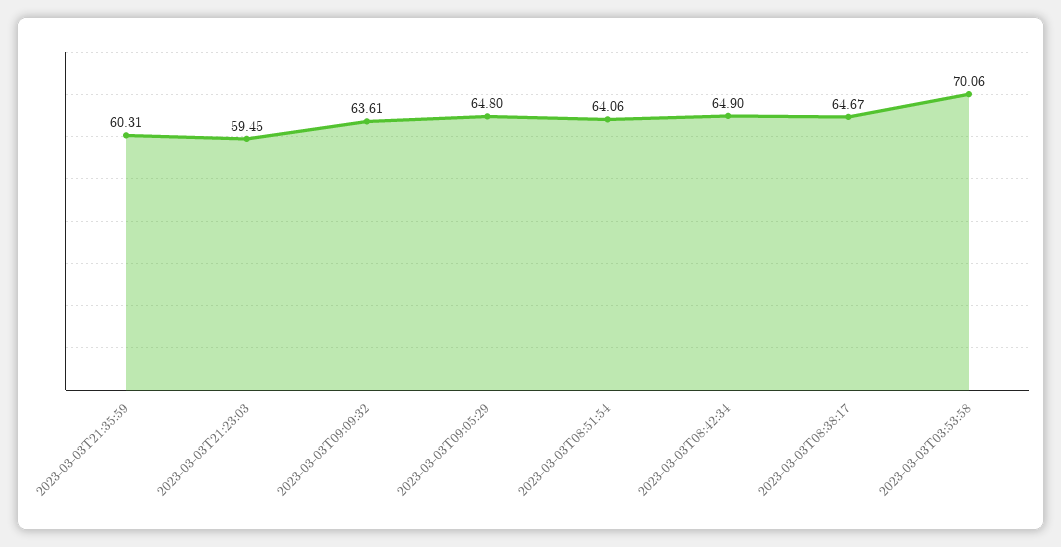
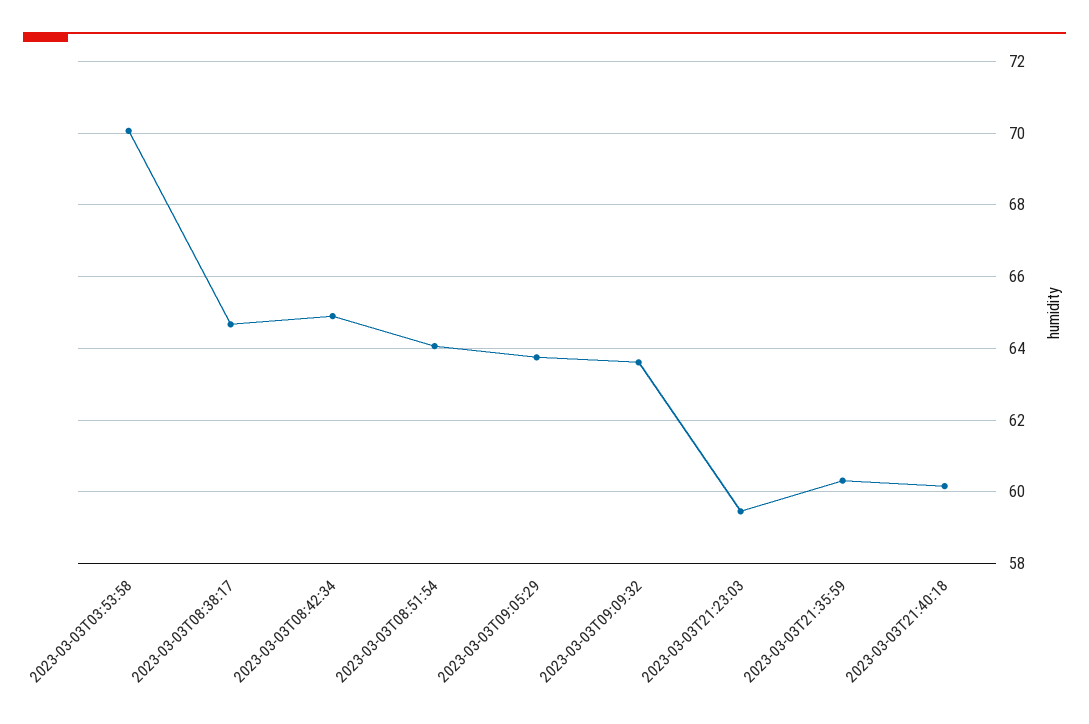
  {
    "2023-03-03T21:35:59": 60.31,
    "2023-03-03T21:23:03": 59.45,
    "2023-03-03T09:09:32": 63.61,
-   "2023-03-03T09:05:29": 64.8,
+   "2023-03-03T09:05:29": 63.8,
    "2023-03-03T08:51:54": 64.06,
    "2023-03-03T08:42:34": 64.9,
    "2023-03-03T08:38:17": 64.67,
-   "2023-03-03T03:53:58": 70.06
+   "2023-03-03T03:53:58": 70.06,
+   "2023-03-03T21:40:18": 60.2
  }

